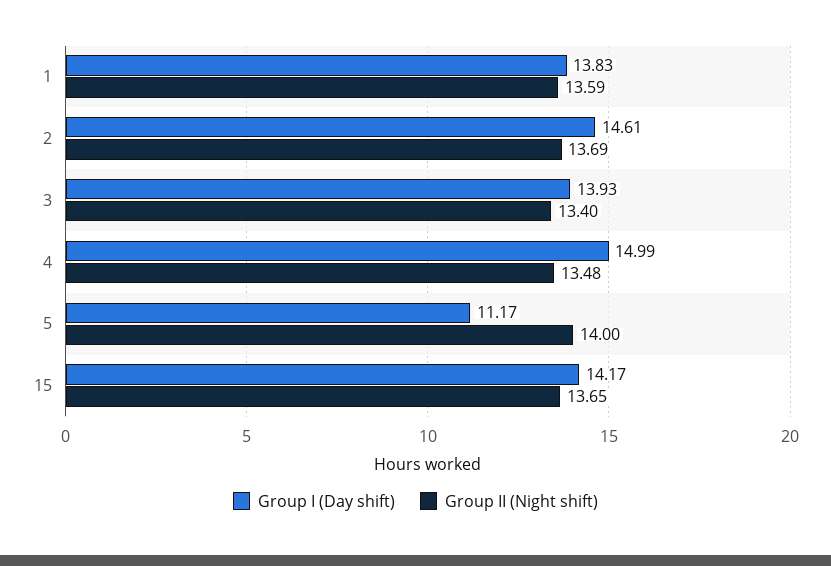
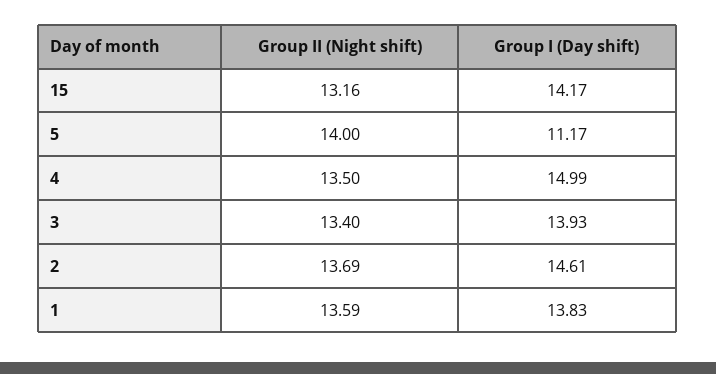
  {
    "Group I (Day shift)": {
      "1": 13.83,
      "2": 14.61,
      "3": 13.93,
      "4": 14.99,
      "5": 11.17,
      "15": 14.17
    },
    "Group II (Night shift)": {
      "1": 13.59,
      "2": 13.69,
      "3": 13.4,
-     "4": 13.48,
+     "4": 13.5,
      "5": 14,
-     "15": 13.65
+     "15": 13.16
    }
  }

